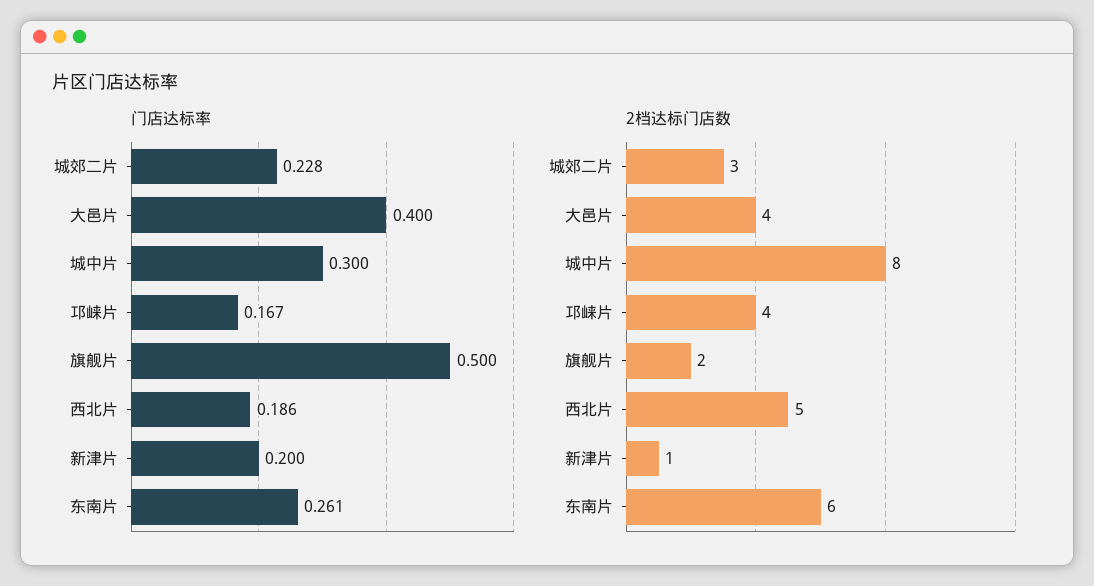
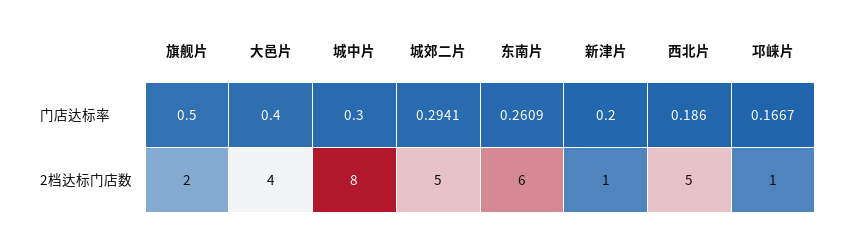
  {
    "门店达标率": {
-     "城郊二片": 0.228,
+     "城郊二片": 0.2941,
      "大邑片": 0.4,
      "城中片": 0.3,
      "邛崃片": 0.1667,
      "旗舰片": 0.5,
      "西北片": 0.186,
      "新津片": 0.2,
      "东南片": 0.2609
    },
    "2档达标门店数": {
-     "城郊二片": 3,
+     "城郊二片": 5,
      "大邑片": 4,
      "城中片": 8,
-     "邛崃片": 4,
+     "邛崃片": 1,
      "旗舰片": 2,
      "西北片": 5,
      "新津片": 1,
      "东南片": 6
    }
  }

